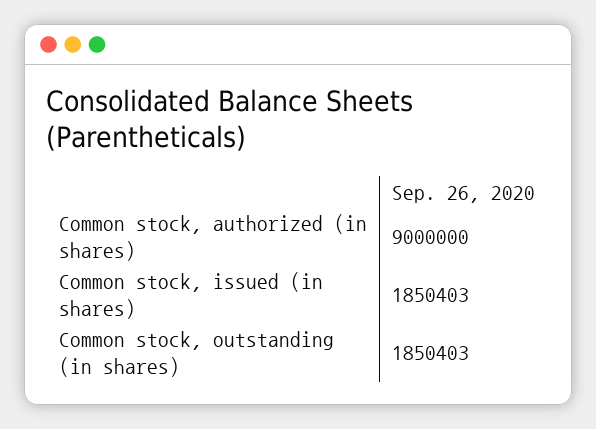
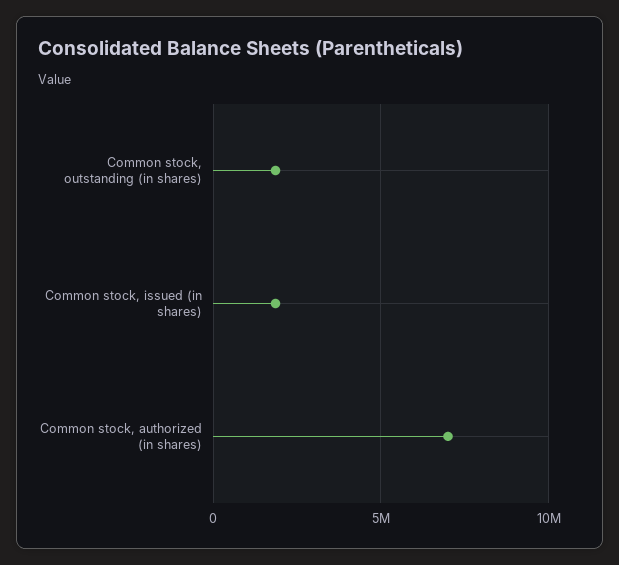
  {
-   "Common stock, authorized (in shares)": 9000000,
+   "Common stock, authorized (in shares)": 7000000,
    "Common stock, issued (in shares)": 1850403,
    "Common stock, outstanding (in shares)": 1850403
  }

